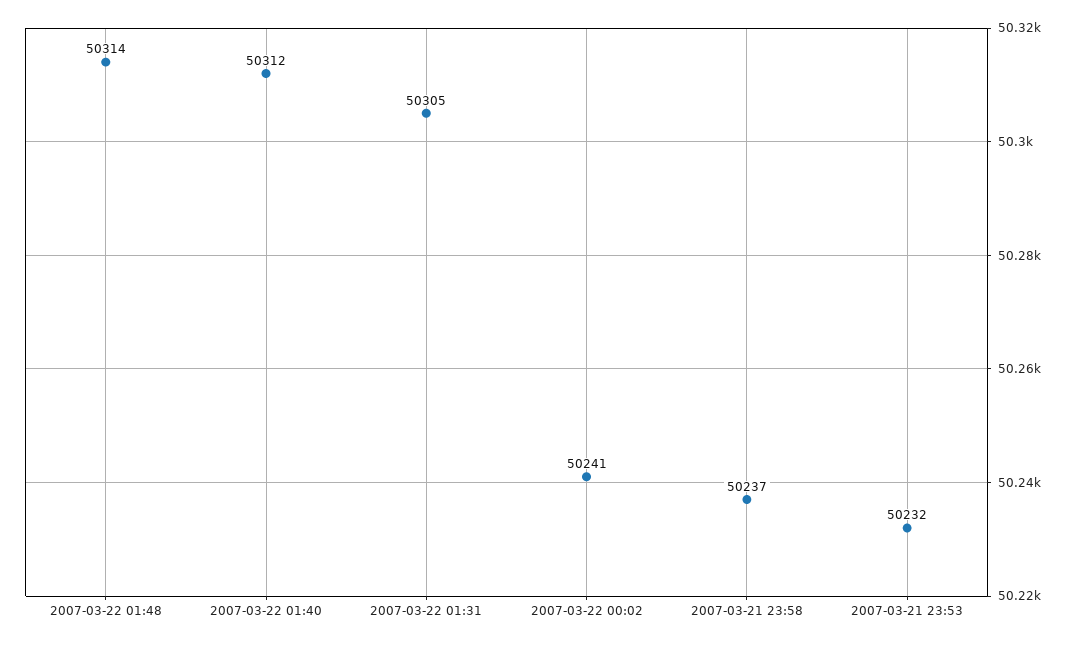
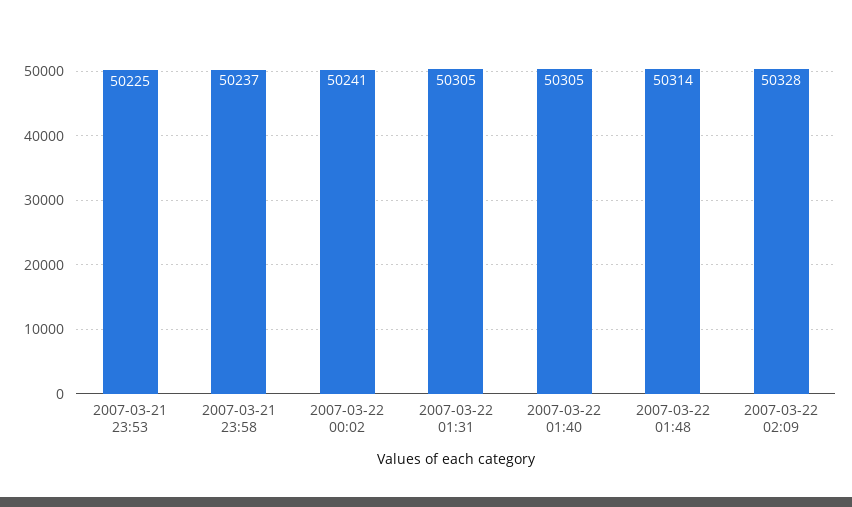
  {
    "2007-03-22 01:48": 50314,
-   "2007-03-22 01:40": 50312,
+   "2007-03-22 01:40": 50305,
    "2007-03-22 01:31": 50305,
    "2007-03-22 00:02": 50241,
    "2007-03-21 23:58": 50237,
-   "2007-03-21 23:53": 50232
+   "2007-03-21 23:53": 50225,
+   "2007-03-22 02:09": 50328
  }

